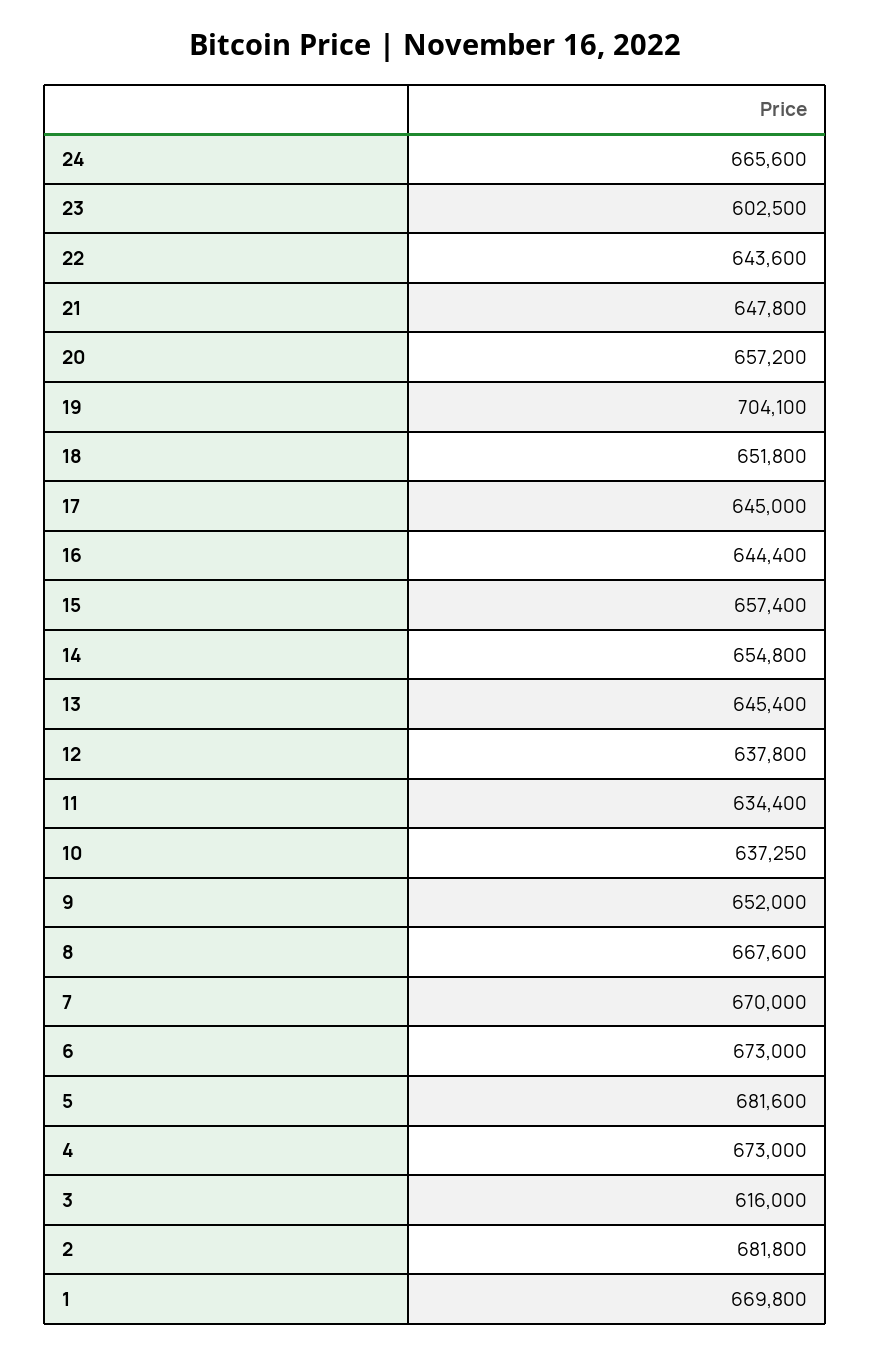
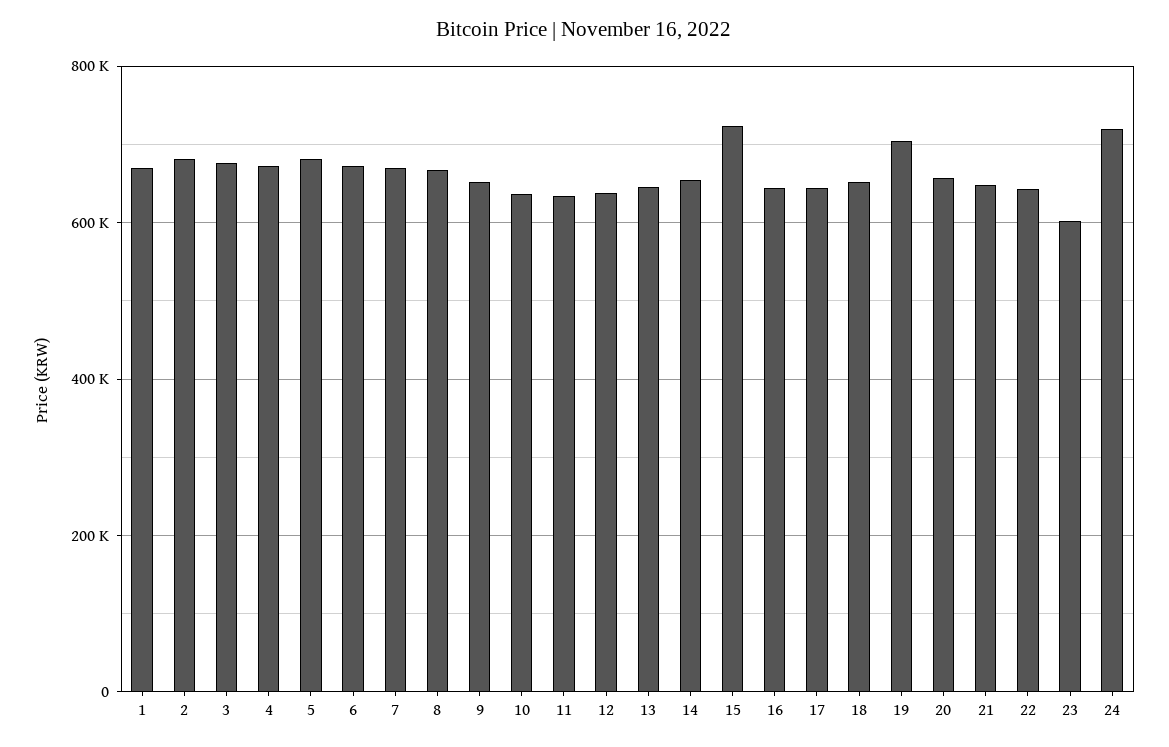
  {
-   "24": 665600,
+   "24": 720000,
    "23": 602500,
    "22": 643600,
    "21": 647800,
    "20": 657200,
    "19": 704100,
    "18": 651800,
    "17": 645000,
    "16": 644400,
-   "15": 657400,
+   "15": 720000,
    "14": 654800,
    "13": 645400,
    "12": 637800,
    "11": 634400,
    "10": 637250,
    "9": 652000,
    "8": 667600,
    "7": 670000,
    "6": 673000,
    "5": 681600,
    "4": 673000,
-   "3": 616000,
+   "3": 680000,
    "2": 681800,
    "1": 669800
  }

